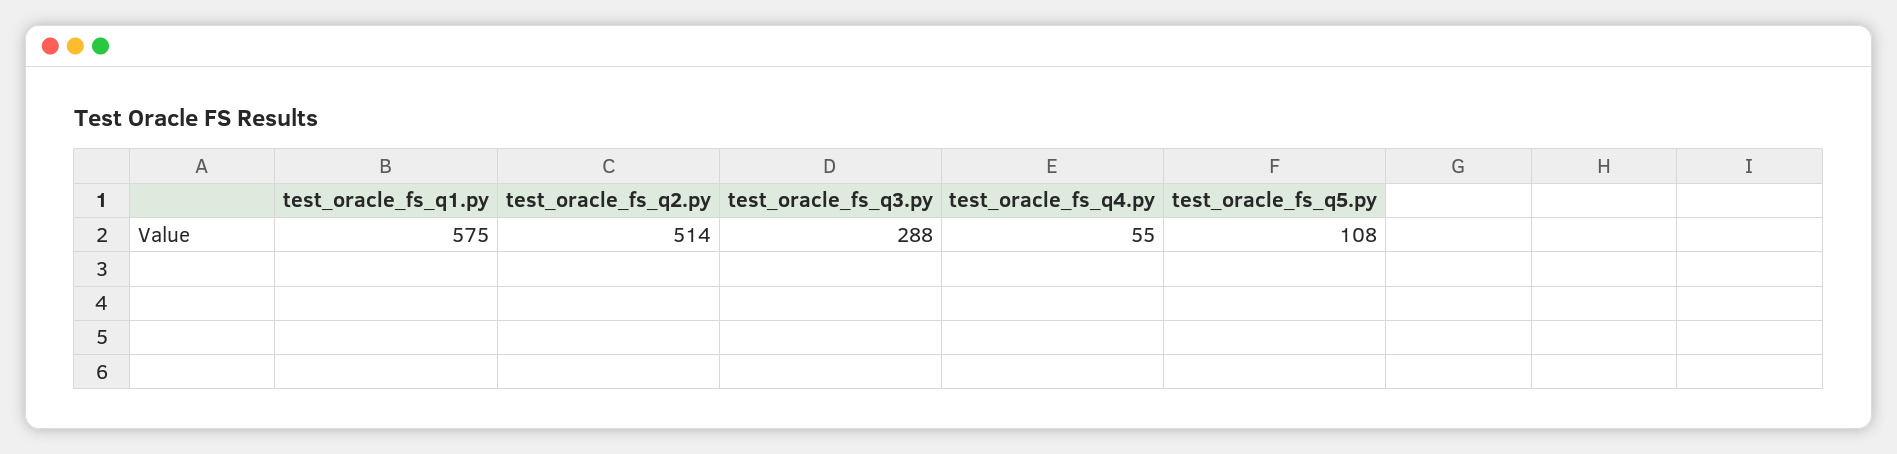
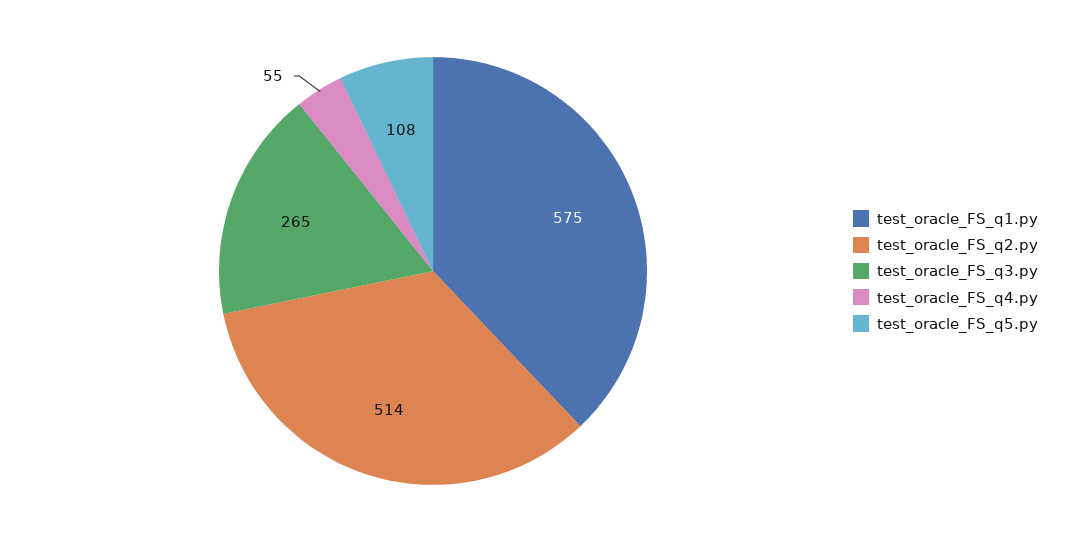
  {
    "test_oracle_fs_q1.py": 575,
    "test_oracle_fs_q2.py": 514,
-   "test_oracle_fs_q3.py": 288,
+   "test_oracle_fs_q3.py": 265,
    "test_oracle_fs_q4.py": 55,
    "test_oracle_fs_q5.py": 108
  }

